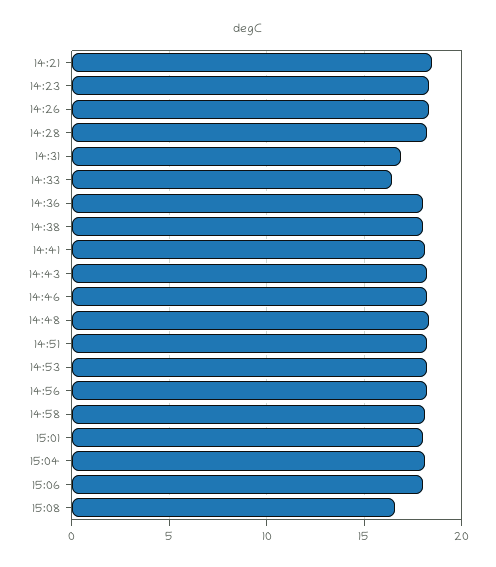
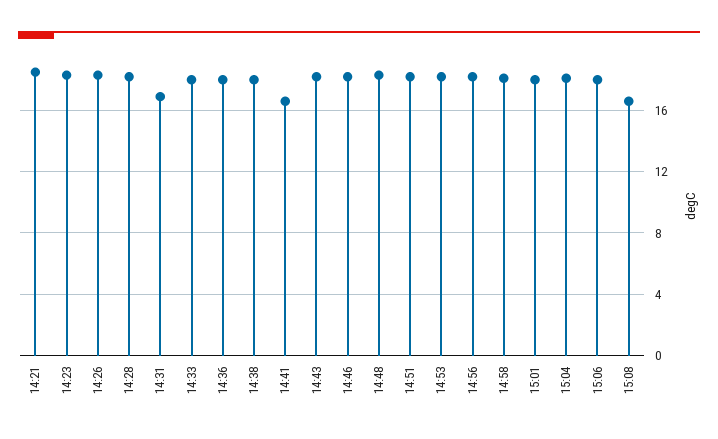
  {
    "14:21": 18.5,
    "14:23": 18.5,
    "14:26": 18.5,
    "14:28": 18,
    "14:31": 17,
-   "14:33": 16.5,
+   "14:33": 18,
    "14:36": 18,
    "14:38": 18,
-   "14:41": 18,
+   "14:41": 16.5,
    "14:43": 18,
    "14:46": 18,
    "14:48": 18.5,
    "14:51": 18,
    "14:53": 18,
    "14:56": 18,
    "14:58": 18,
    "15:01": 18,
    "15:04": 18,
    "15:06": 18,
    "15:08": 16.5
  }

